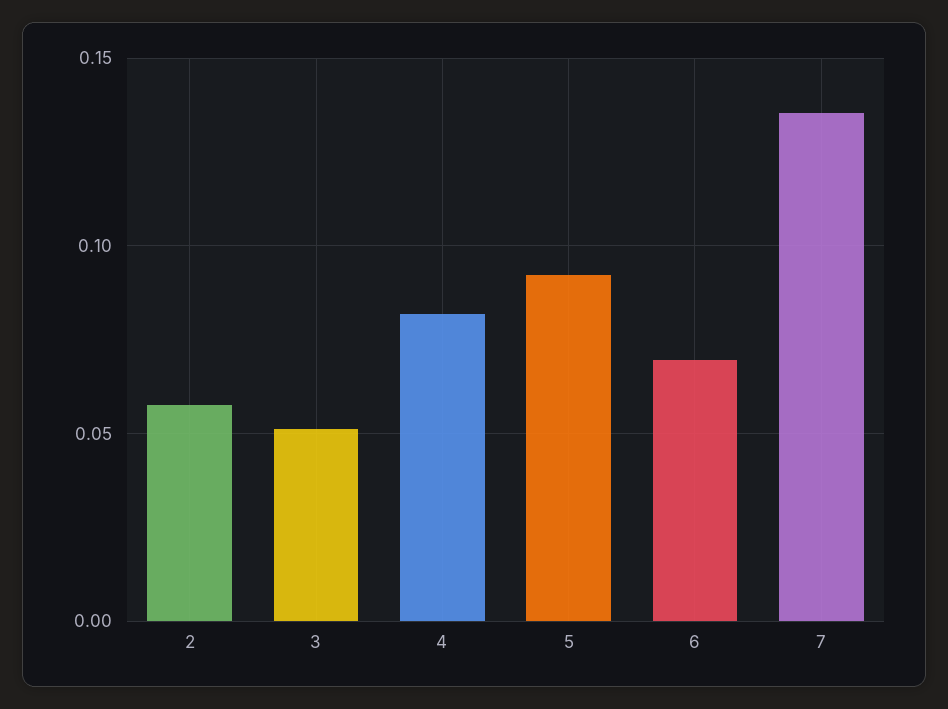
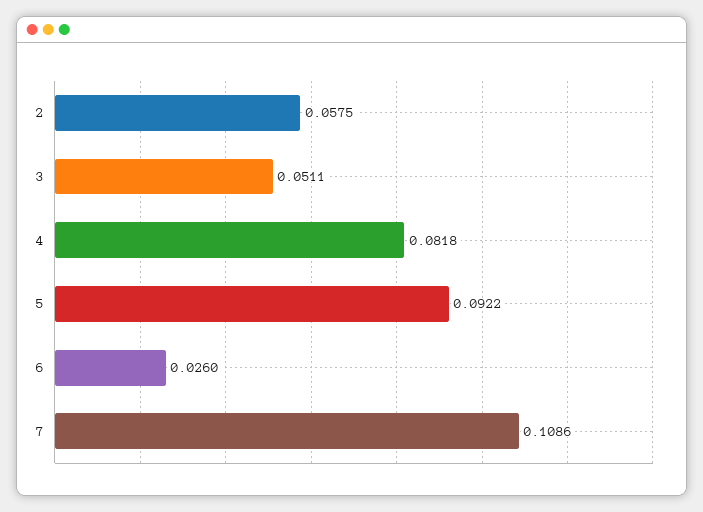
  {
    "2": 0.0575,
    "3": 0.0511,
    "4": 0.0818,
    "5": 0.0922,
-   "6": 0.07,
+   "6": 0.026,
-   "7": 0.135
+   "7": 0.1086
  }

